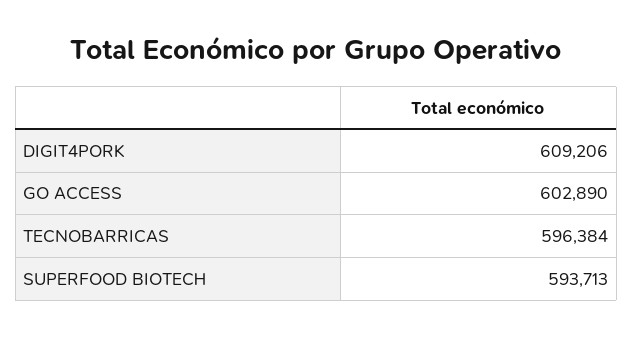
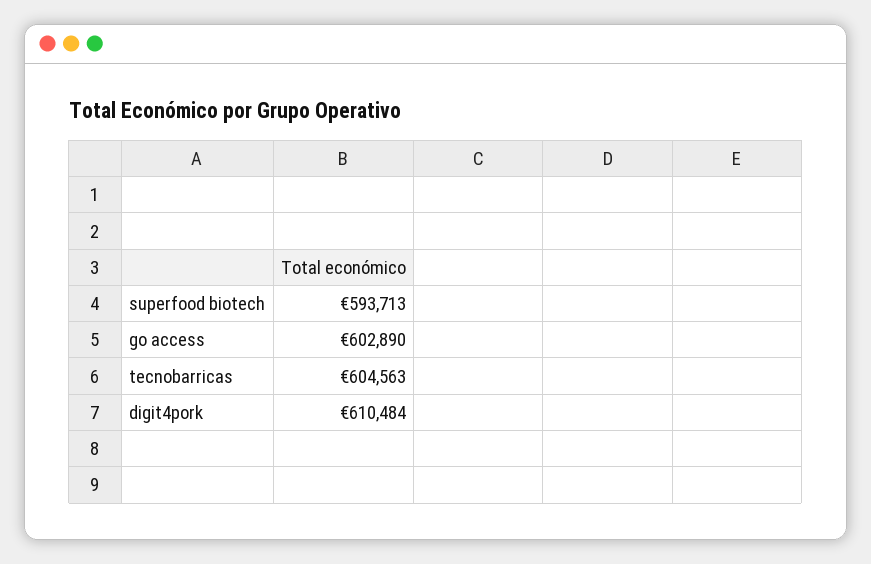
  {
-   "DIGIT4PORK": 609206,
+   "DIGIT4PORK": 610484,
    "GO ACCESS": 602890,
-   "TECNOBARRICAS": 596384,
+   "TECNOBARRICAS": 604563,
    "SUPERFOOD BIOTECH": 593713
  }

